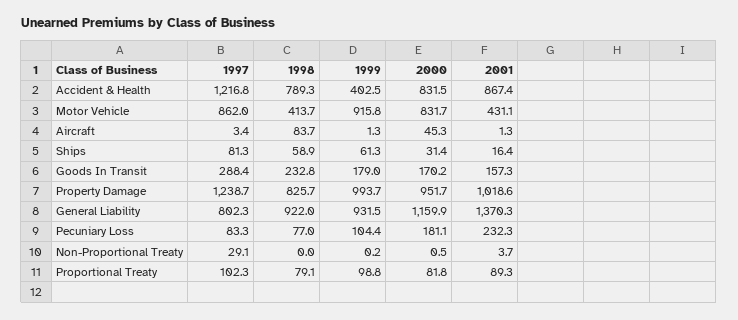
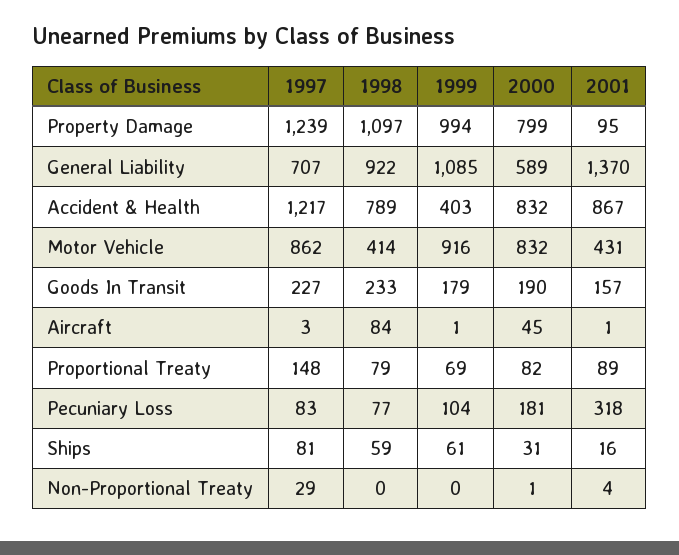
  {
    "1997": {
      "Accident & Health": 1216.8,
      "Motor Vehicle": 862,
      "Aircraft": 3.4,
      "Ships": 81.3,
-     "Goods In Transit": 288.4,
+     "Goods In Transit": 227,
      "Property Damage": 1238.7,
-     "General Liability": 802.3,
+     "General Liability": 707,
      "Pecuniary Loss": 83.3,
      "Non-Proportional Treaty": 29.1,
-     "Proportional Treaty": 102.3
+     "Proportional Treaty": 148
    },
    "1998": {
      "Accident & Health": 789.3,
      "Motor Vehicle": 413.7,
      "Aircraft": 83.7,
      "Ships": 58.9,
      "Goods In Transit": 232.8,
-     "Property Damage": 825.7,
+     "Property Damage": 1097,
      "General Liability": 922,
      "Pecuniary Loss": 77,
      "Non-Proportional Treaty": 0,
      "Proportional Treaty": 79.1
    },
    "1999": {
      "Accident & Health": 402.5,
      "Motor Vehicle": 915.8,
      "Aircraft": 1.3,
      "Ships": 61.3,
      "Goods In Transit": 179,
      "Property Damage": 993.7,
-     "General Liability": 931.5,
+     "General Liability": 1085,
      "Pecuniary Loss": 104.4,
      "Non-Proportional Treaty": 0.2,
-     "Proportional Treaty": 98.8
+     "Proportional Treaty": 69
    },
    "2000": {
      "Accident & Health": 831.5,
      "Motor Vehicle": 831.7,
      "Aircraft": 45.3,
      "Ships": 31.4,
-     "Goods In Transit": 170.2,
+     "Goods In Transit": 190,
-     "Property Damage": 951.7,
+     "Property Damage": 799,
-     "General Liability": 1159.9,
+     "General Liability": 589,
      "Pecuniary Loss": 181.1,
      "Non-Proportional Treaty": 0.5,
      "Proportional Treaty": 81.8
    },
    "2001": {
      "Accident & Health": 867.4,
      "Motor Vehicle": 431.1,
      "Aircraft": 1.3,
      "Ships": 16.4,
      "Goods In Transit": 157.3,
-     "Property Damage": 1018.6,
+     "Property Damage": 95,
      "General Liability": 1370.3,
-     "Pecuniary Loss": 232.3,
+     "Pecuniary Loss": 318,
      "Non-Proportional Treaty": 3.7,
      "Proportional Treaty": 89.3
    }
  }

